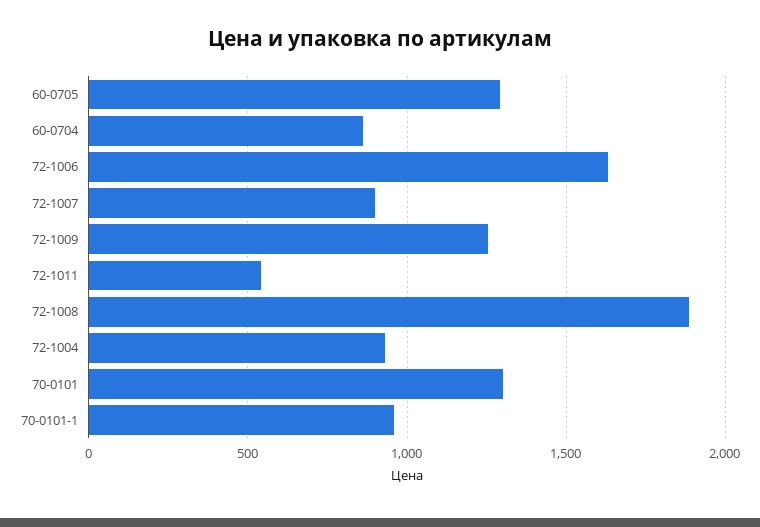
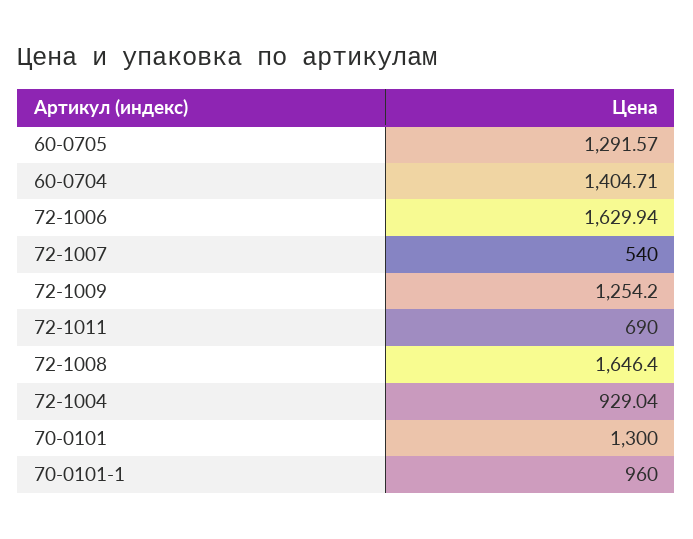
  {
    "60-0705": 1291.57,
-   "60-0704": 850,
+   "60-0704": 1404.71,
    "72-1006": 1629.94,
-   "72-1007": 900,
+   "72-1007": 540,
    "72-1009": 1254.2,
-   "72-1011": 550,
+   "72-1011": 690,
-   "72-1008": 1900,
+   "72-1008": 1646.4,
    "72-1004": 929.04,
    "70-0101": 1300,
    "70-0101-1": 960
  }

